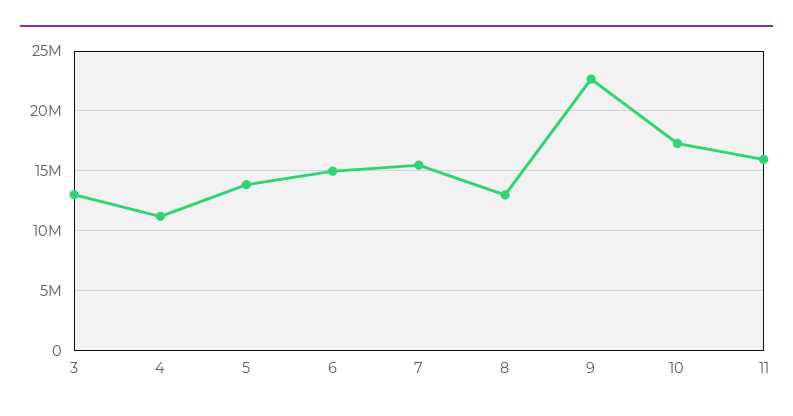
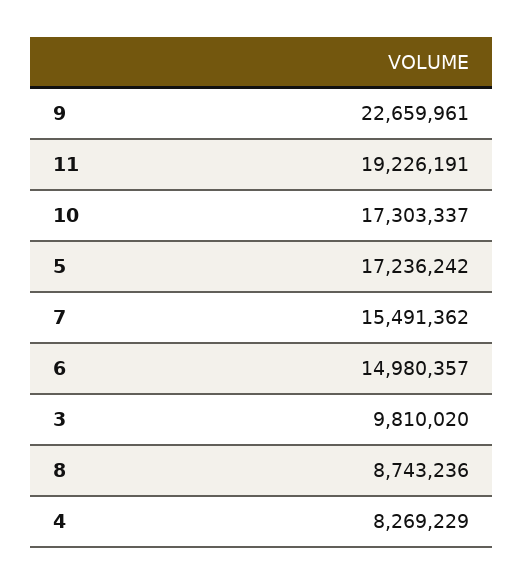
  {
-   "3": 13000000,
+   "3": 9810020,
-   "4": 11000000,
+   "4": 8269229,
-   "5": 14000000,
+   "5": 17236242,
    "6": 14980357,
    "7": 15491362,
-   "8": 13000000,
+   "8": 8743236,
    "9": 22659961,
    "10": 17303337,
-   "11": 16000000
+   "11": 19226191
  }

